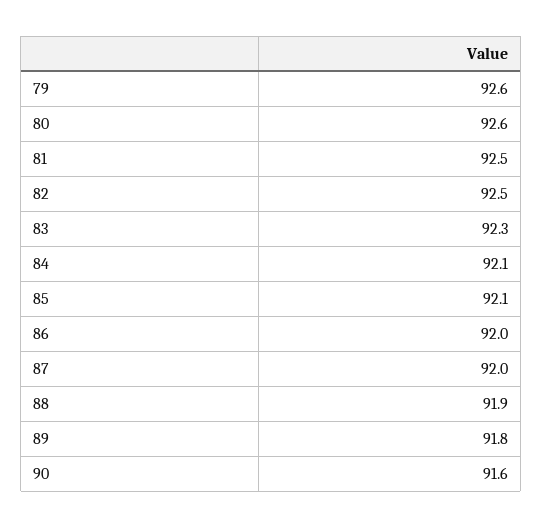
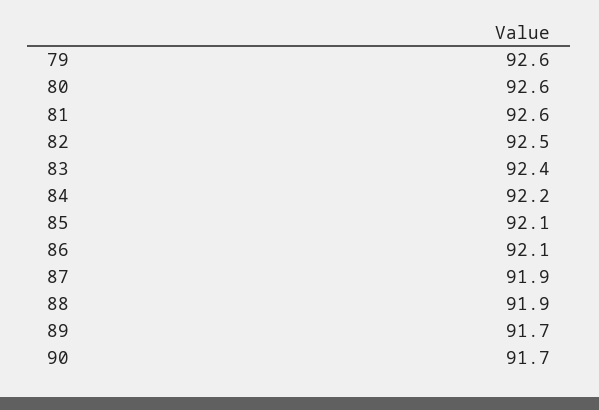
  {
    "79": 92.6,
    "80": 92.6,
-   "81": 92.5,
+   "81": 92.6,
    "82": 92.5,
-   "83": 92.3,
+   "83": 92.4,
-   "84": 92.1,
+   "84": 92.2,
    "85": 92.1,
-   "86": 92,
+   "86": 92.1,
-   "87": 92,
+   "87": 91.9,
    "88": 91.9,
-   "89": 91.8,
+   "89": 91.7,
-   "90": 91.6
+   "90": 91.7
  }

